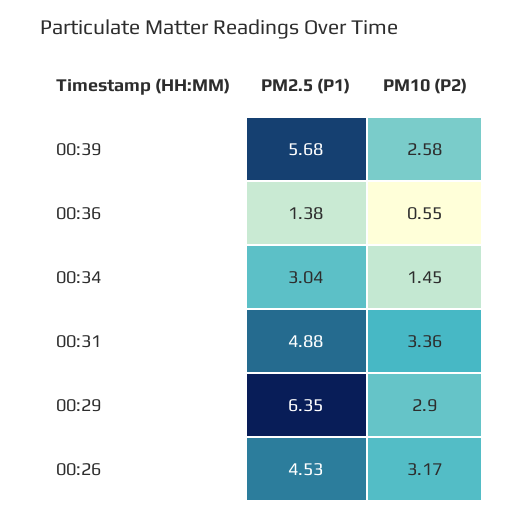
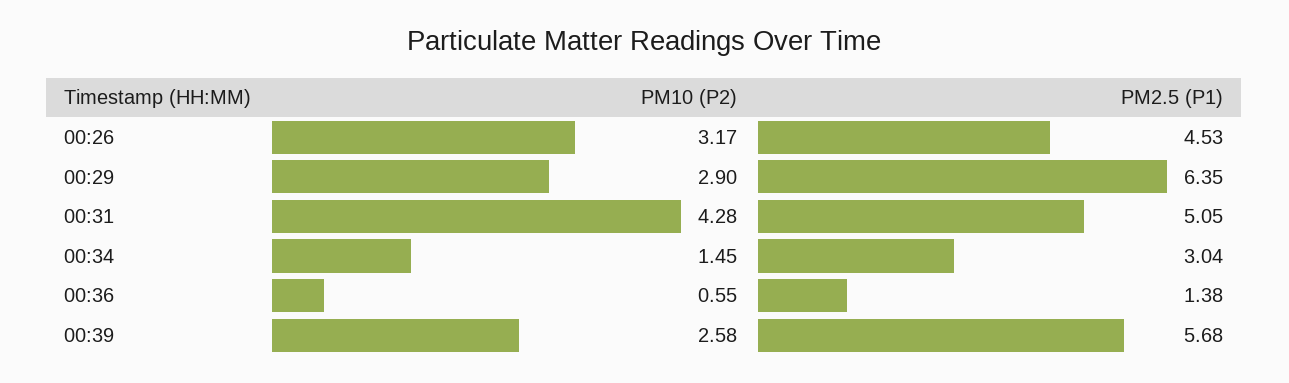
  {
    "PM2.5 (P1)": {
      "00:39": 5.68,
      "00:36": 1.38,
      "00:34": 3.04,
-     "00:31": 4.88,
+     "00:31": 5.05,
      "00:29": 6.35,
      "00:26": 4.53
    },
    "PM10 (P2)": {
      "00:39": 2.58,
      "00:36": 0.55,
      "00:34": 1.45,
-     "00:31": 3.36,
+     "00:31": 4.28,
      "00:29": 2.9,
      "00:26": 3.17
    }
  }

